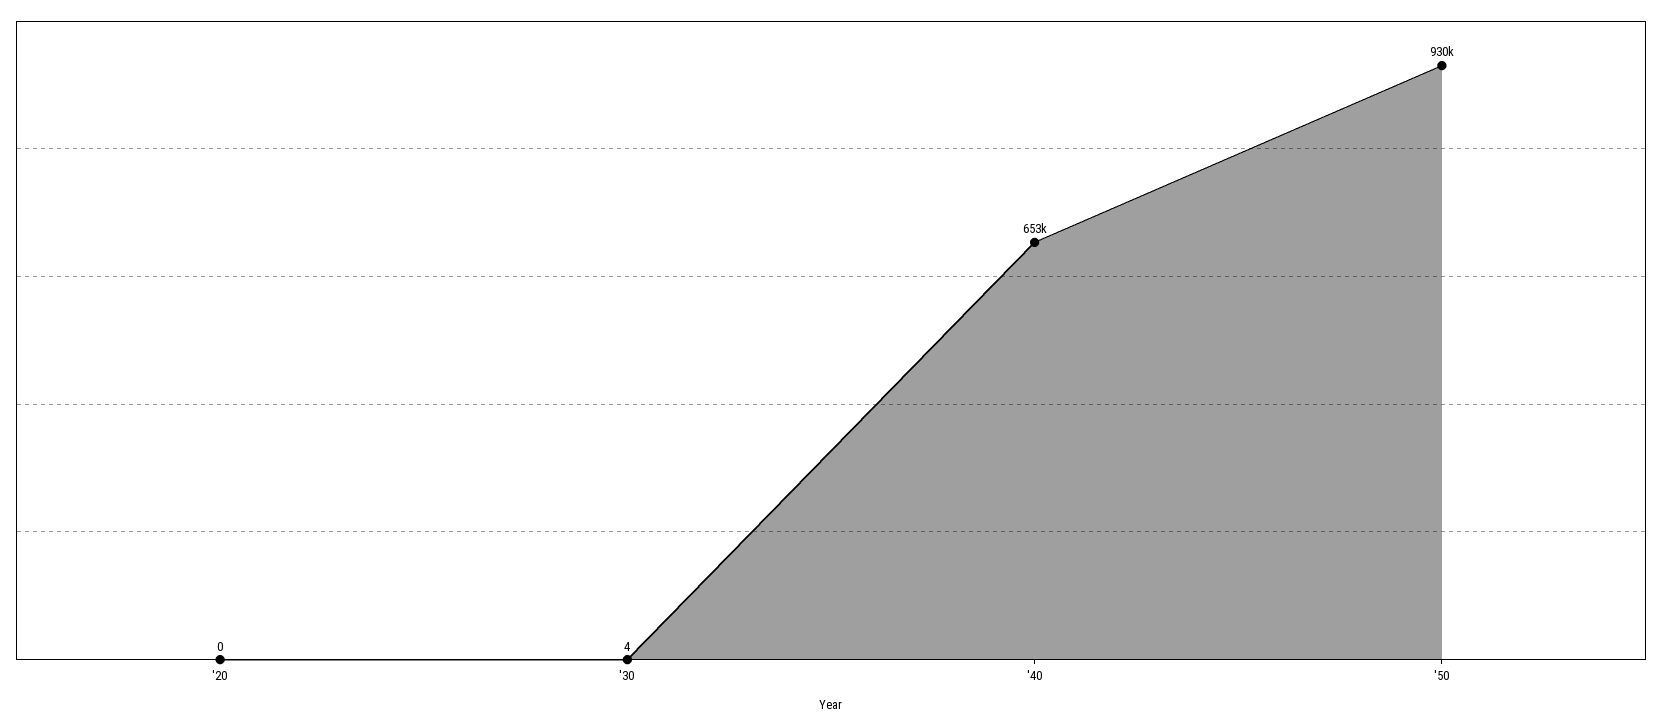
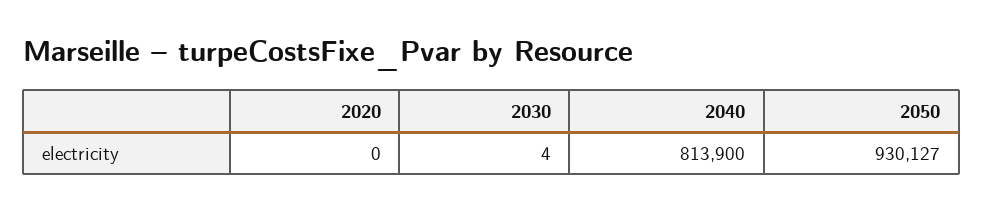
  {
    "'20": 0,
    "'30": 4,
-   "'40": 653000,
+   "'40": 813900,
    "'50": 930127
  }

